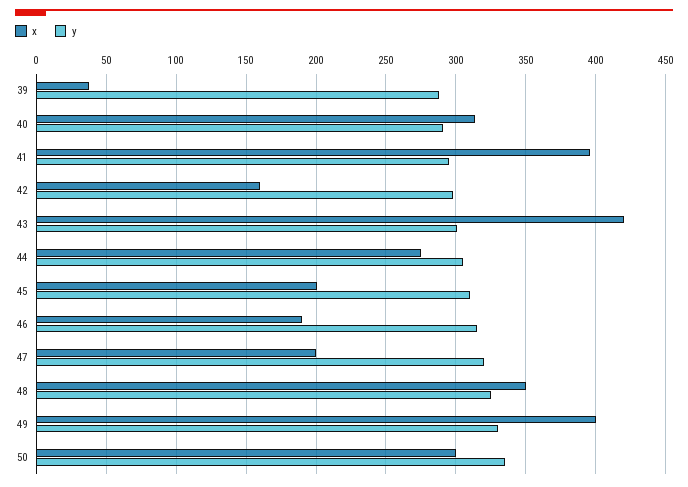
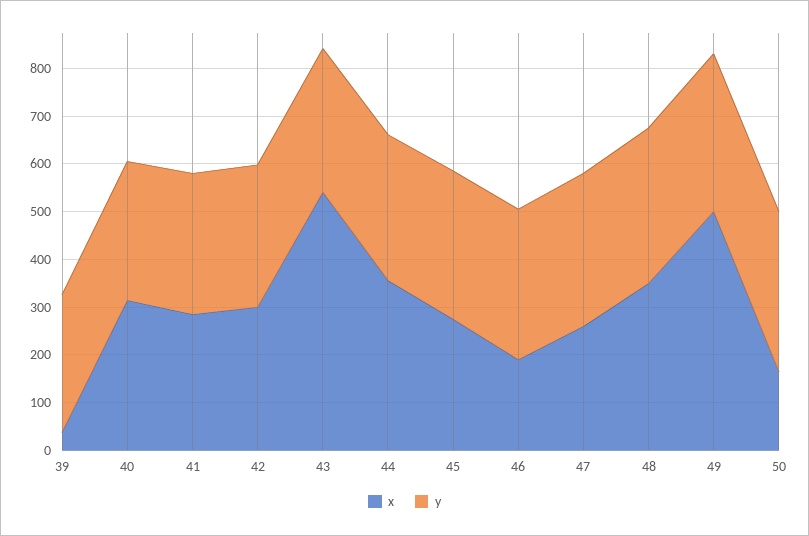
  {
    "x": {
      "39": 40,
      "40": 315,
-     "41": 395,
+     "41": 280,
-     "42": 160,
+     "42": 300,
-     "43": 420,
+     "43": 540,
-     "44": 275,
+     "44": 360,
-     "45": 200,
+     "45": 280,
      "46": 190,
-     "47": 200,
+     "47": 260,
      "48": 350,
-     "49": 400,
+     "49": 500,
-     "50": 300
+     "50": 160
    },
    "y": {
      "39": 290,
      "40": 290,
      "41": 295,
      "42": 300,
      "43": 300,
      "44": 305,
      "45": 310,
      "46": 315,
      "47": 320,
      "48": 325,
      "49": 330,
      "50": 335
    }
  }

